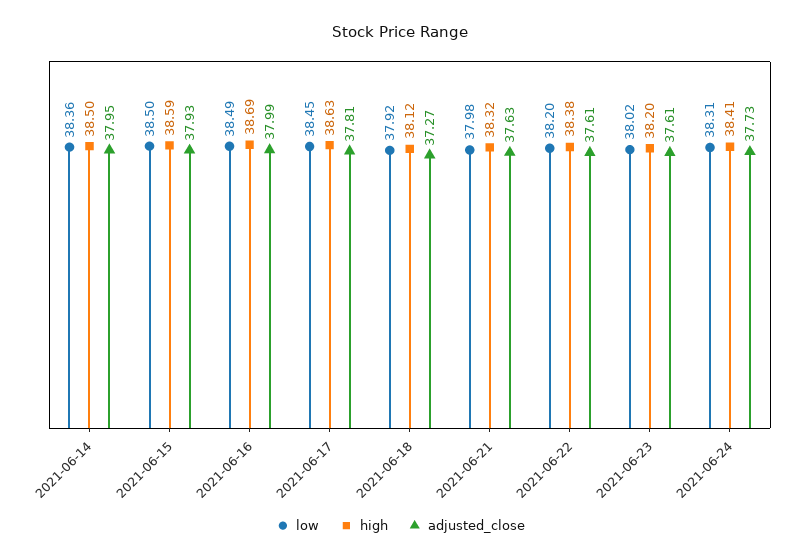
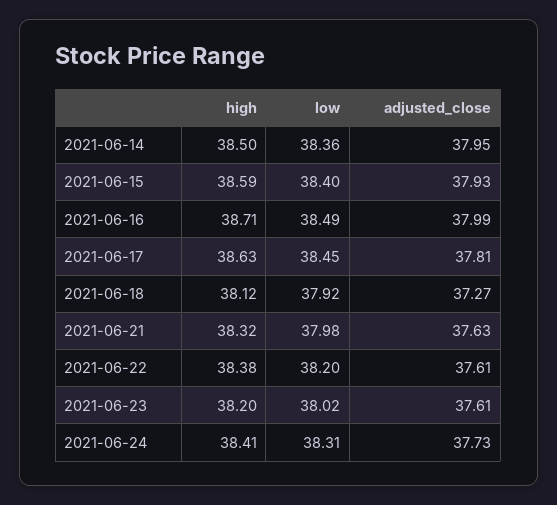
  {
    "low": {
      "2021-06-14": 38.36,
-     "2021-06-15": 38.5,
+     "2021-06-15": 38.4,
      "2021-06-16": 38.49,
      "2021-06-17": 38.45,
      "2021-06-18": 37.92,
      "2021-06-21": 37.98,
      "2021-06-22": 38.2,
      "2021-06-23": 38.02,
      "2021-06-24": 38.31
    },
    "high": {
      "2021-06-14": 38.5,
      "2021-06-15": 38.59,
-     "2021-06-16": 38.69,
+     "2021-06-16": 38.71,
      "2021-06-17": 38.63,
      "2021-06-18": 38.12,
      "2021-06-21": 38.32,
      "2021-06-22": 38.38,
      "2021-06-23": 38.2,
      "2021-06-24": 38.41
    },
    "adjusted_close": {
      "2021-06-14": 37.95,
      "2021-06-15": 37.93,
      "2021-06-16": 37.99,
      "2021-06-17": 37.81,
      "2021-06-18": 37.27,
      "2021-06-21": 37.63,
      "2021-06-22": 37.61,
      "2021-06-23": 37.61,
      "2021-06-24": 37.73
    }
  }

